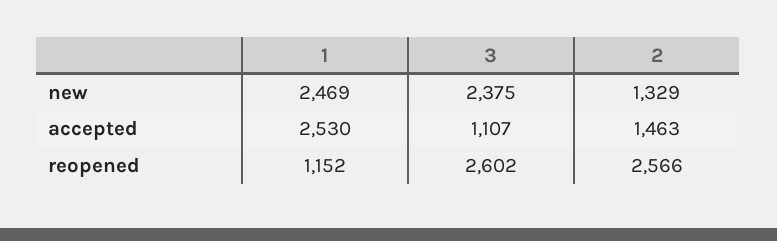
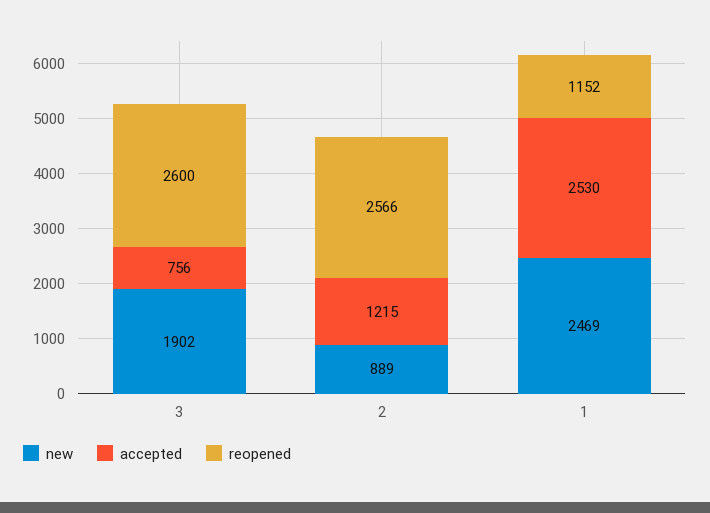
  {
    "new": {
      "1": 2469,
-     "3": 2375,
+     "3": 1902,
-     "2": 1329
+     "2": 889
    },
    "accepted": {
      "1": 2530,
-     "3": 1107,
+     "3": 756,
-     "2": 1463
+     "2": 1215
    },
    "reopened": {
      "1": 1152,
-     "3": 2602,
+     "3": 2600,
      "2": 2566
    }
  }

